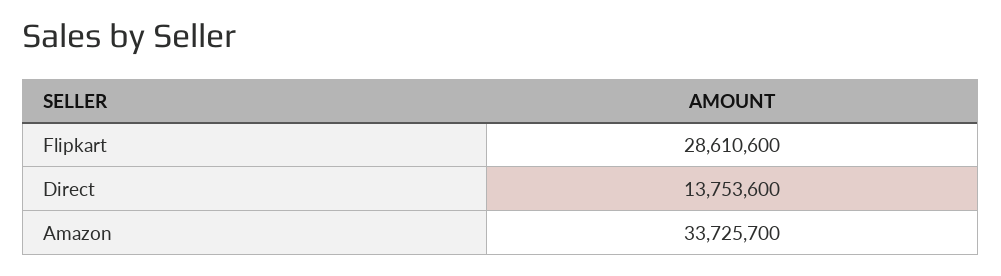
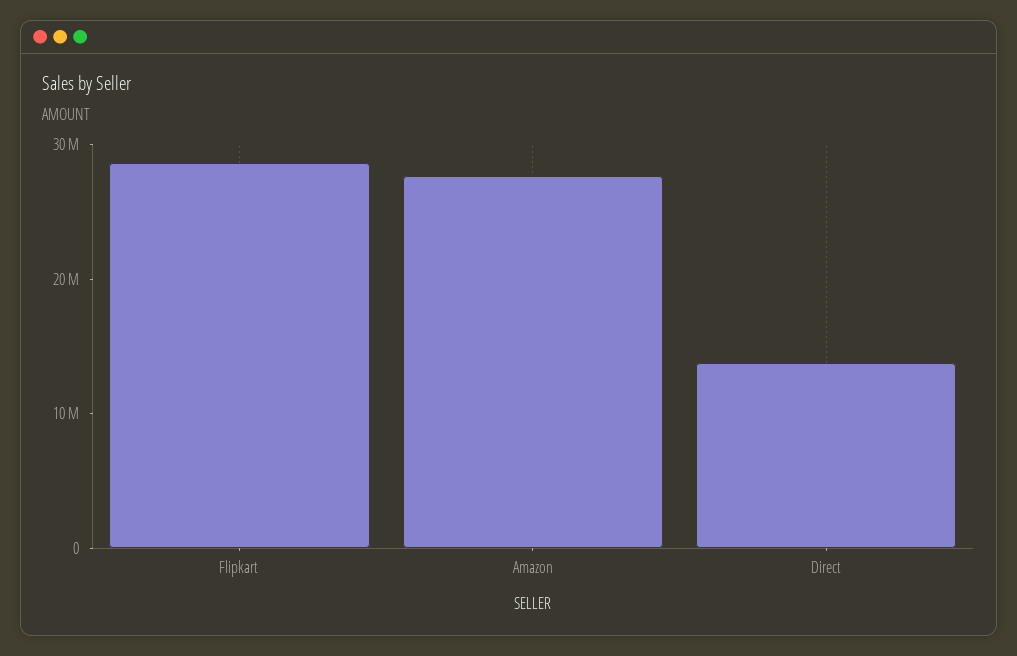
  {
    "Flipkart": 28610600,
    "Direct": 13753600,
-   "Amazon": 33725700
+   "Amazon": 28000000
  }

